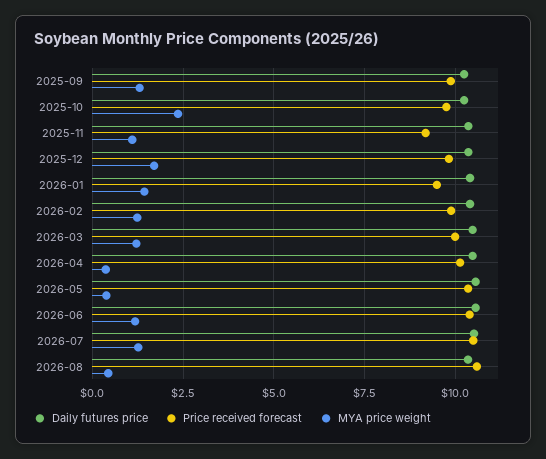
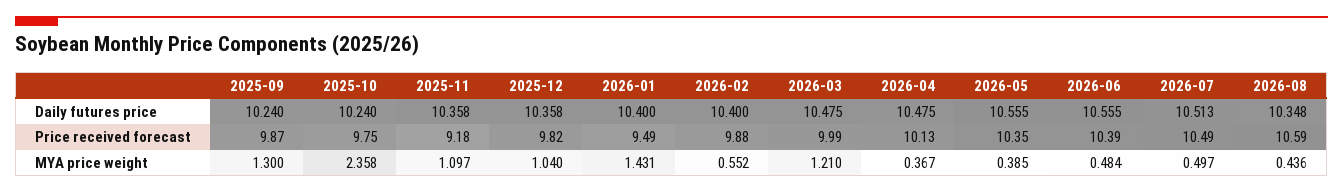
  {
    "Daily futures price": {
      "2025-09": 10.24,
      "2025-10": 10.24,
      "2025-11": 10.358,
      "2025-12": 10.358,
      "2026-01": 10.4,
      "2026-02": 10.4,
      "2026-03": 10.475,
      "2026-04": 10.475,
      "2026-05": 10.555,
      "2026-06": 10.555,
      "2026-07": 10.513,
      "2026-08": 10.348
    },
    "Price received forecast": {
      "2025-09": 9.87,
      "2025-10": 9.75,
      "2025-11": 9.18,
      "2025-12": 9.82,
      "2026-01": 9.49,
      "2026-02": 9.88,
      "2026-03": 9.99,
      "2026-04": 10.13,
      "2026-05": 10.35,
      "2026-06": 10.39,
      "2026-07": 10.49,
      "2026-08": 10.59
    },
    "MYA price weight": {
      "2025-09": 1.3,
      "2025-10": 2.358,
      "2025-11": 1.097,
-     "2025-12": 1.75,
+     "2025-12": 1.04,
      "2026-01": 1.431,
-     "2026-02": 1.25,
+     "2026-02": 0.552,
      "2026-03": 1.21,
      "2026-04": 0.367,
      "2026-05": 0.385,
-     "2026-06": 1.25,
+     "2026-06": 0.484,
-     "2026-07": 1.25,
+     "2026-07": 0.497,
      "2026-08": 0.436
    }
  }

